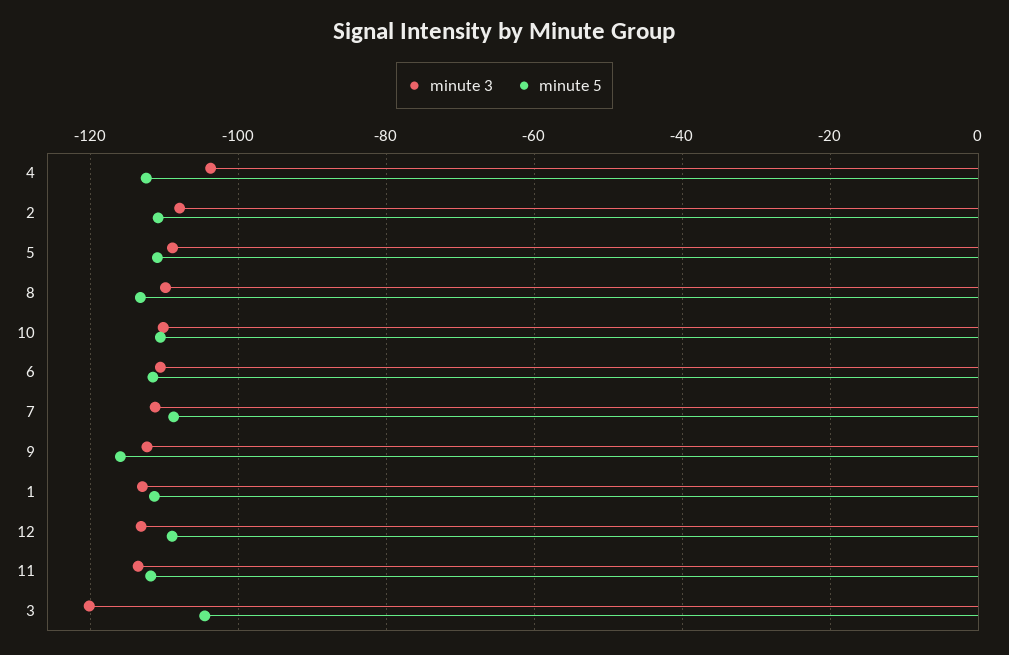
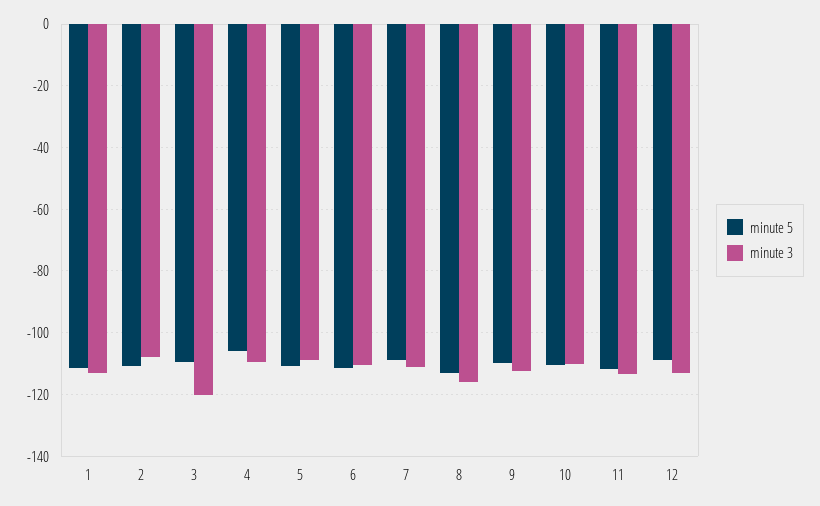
  {
    "minute 3": {
-     "4": -104,
+     "4": -110,
      "2": -108,
      "5": -108,
-     "8": -110,
+     "8": -116,
      "10": -110,
      "6": -110,
      "7": -112,
      "9": -112,
      "1": -112,
      "12": -114,
      "11": -114,
      "3": -120
    },
    "minute 5": {
-     "4": -112,
+     "4": -106,
      "2": -110,
      "5": -110,
      "8": -114,
      "10": -110,
      "6": -112,
      "7": -108,
-     "9": -116,
+     "9": -110,
      "1": -112,
      "12": -108,
      "11": -112,
-     "3": -104
+     "3": -110
    }
  }

